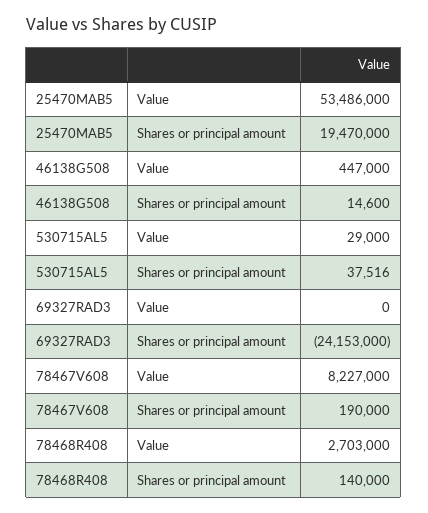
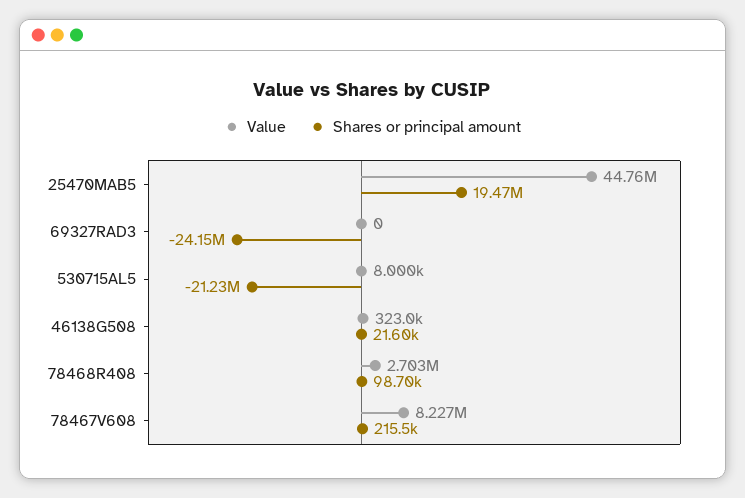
  {
    "Value": {
-     "25470MAB5": 53486000,
+     "25470MAB5": 44760000,
-     "46138G508": 447000,
+     "46138G508": 323000,
-     "530715AL5": 29000,
+     "530715AL5": 8000,
      "69327RAD3": 0,
      "78467V608": 8227000,
      "78468R408": 2703000
    },
    "Shares or principal amount": {
      "25470MAB5": 19470000,
-     "46138G508": 14600,
+     "46138G508": 21600,
-     "530715AL5": 37516,
+     "530715AL5": -21230000,
      "69327RAD3": -24153000,
-     "78467V608": 190000,
+     "78467V608": 215500,
-     "78468R408": 140000
+     "78468R408": 98700
    }
  }

